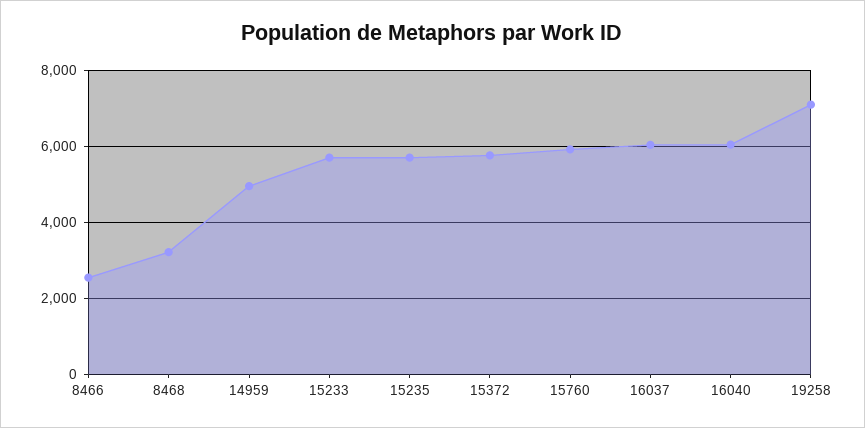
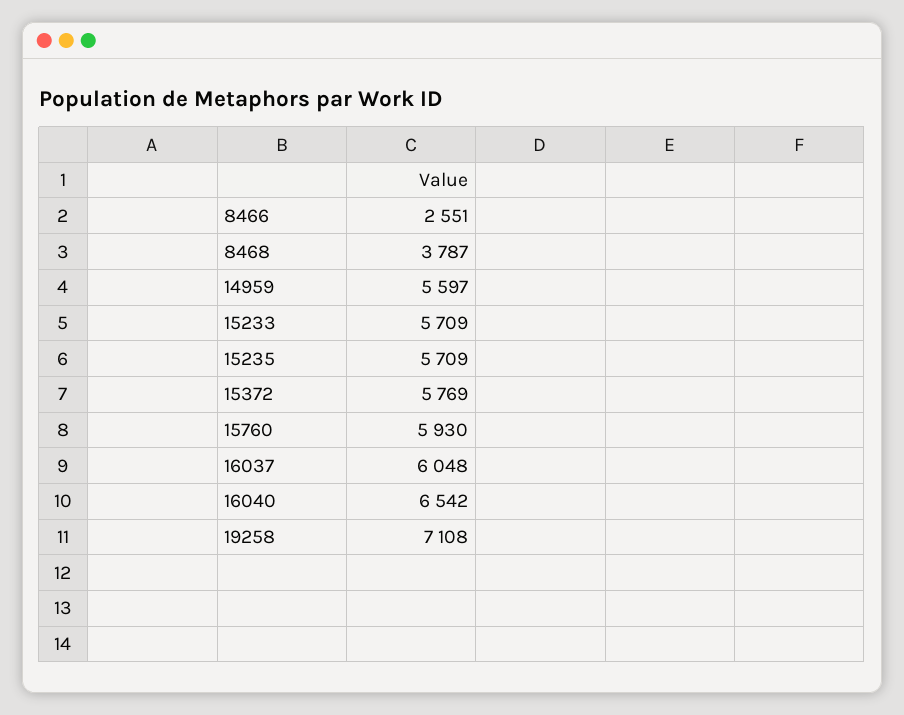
  {
    "8466": 2551,
-   "8468": 3200,
+   "8468": 3787,
-   "14959": 5000,
+   "14959": 5597,
    "15233": 5709,
    "15235": 5709,
    "15372": 5769,
    "15760": 5930,
    "16037": 6048,
-   "16040": 6000,
+   "16040": 6542,
    "19258": 7108
  }

